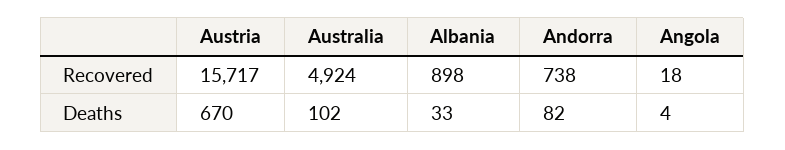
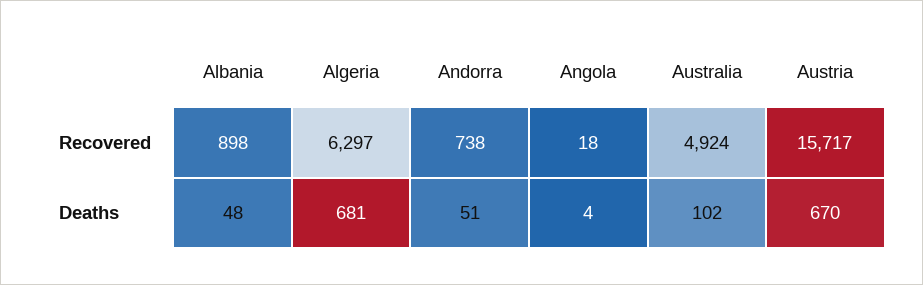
  {
    "Austria": {
      "Recovered": 15717,
      "Deaths": 670
    },
    "Australia": {
      "Recovered": 4924,
      "Deaths": 102
    },
    "Albania": {
      "Recovered": 898,
-     "Deaths": 33
+     "Deaths": 48
    },
    "Andorra": {
      "Recovered": 738,
-     "Deaths": 82
+     "Deaths": 51
    },
    "Angola": {
      "Recovered": 18,
      "Deaths": 4
-   }
+   },
+   "Algeria": {
+     "Recovered": 6297,
+     "Deaths": 681
+   }
  }

